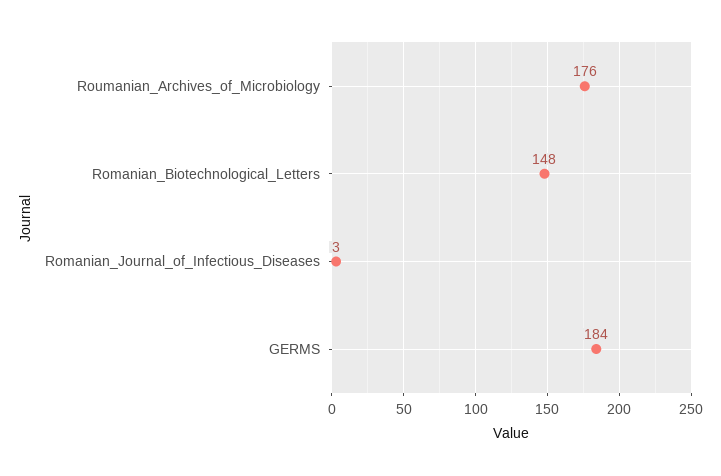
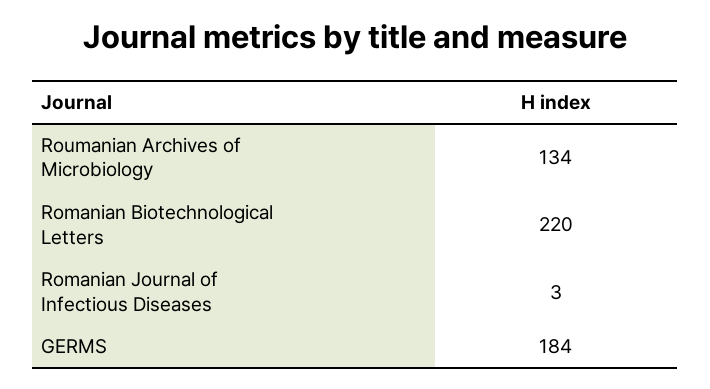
  {
-   "Roumanian_Archives_of_Microbiology": 176,
+   "Roumanian_Archives_of_Microbiology": 134,
-   "Romanian_Biotechnological_Letters": 148,
+   "Romanian_Biotechnological_Letters": 220,
    "Romanian_Journal_of_Infectious_Diseases": 3,
    "GERMS": 184
  }

